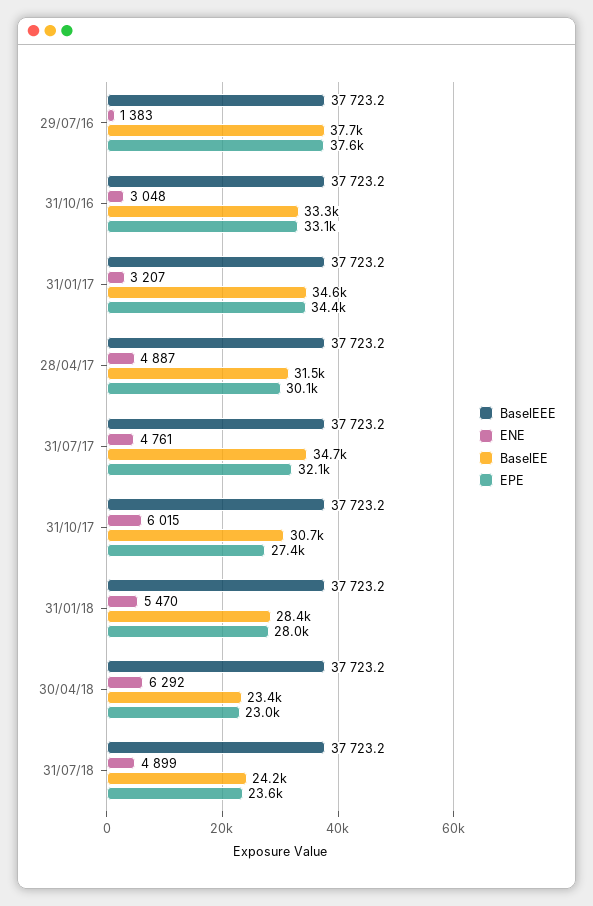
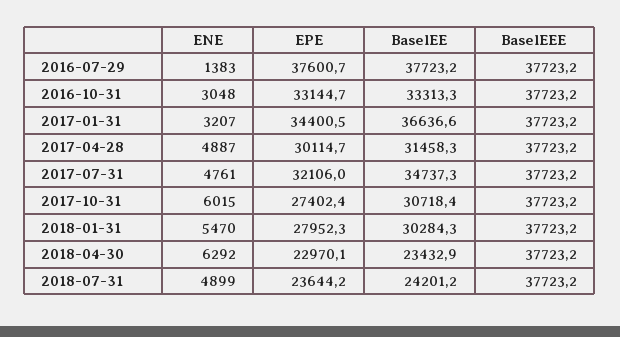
  {
    "BaselEEE": {
      "29/07/16": 37723.2,
      "31/10/16": 37723.2,
      "31/01/17": 37723.2,
      "28/04/17": 37723.2,
      "31/07/17": 37723.2,
      "31/10/17": 37723.2,
      "31/01/18": 37723.2,
      "30/04/18": 37723.2,
      "31/07/18": 37723.2
    },
    "ENE": {
      "29/07/16": 1383,
      "31/10/16": 3048,
      "31/01/17": 3207,
      "28/04/17": 4887,
      "31/07/17": 4761,
      "31/10/17": 6015,
      "31/01/18": 5470,
      "30/04/18": 6292,
      "31/07/18": 4899
    },
    "BaselEE": {
      "29/07/16": 37723.2,
      "31/10/16": 33313.3,
-     "31/01/17": 34600,
+     "31/01/17": 36636.6,
      "28/04/17": 31458.3,
      "31/07/17": 34737.3,
      "31/10/17": 30718.4,
-     "31/01/18": 28400,
+     "31/01/18": 30284.3,
      "30/04/18": 23432.9,
      "31/07/18": 24201.2
    },
    "EPE": {
      "29/07/16": 37600.7,
      "31/10/16": 33144.7,
      "31/01/17": 34400.5,
      "28/04/17": 30114.7,
      "31/07/17": 32106,
      "31/10/17": 27402.4,
      "31/01/18": 27952.3,
      "30/04/18": 22970.1,
      "31/07/18": 23644.2
    }
  }

